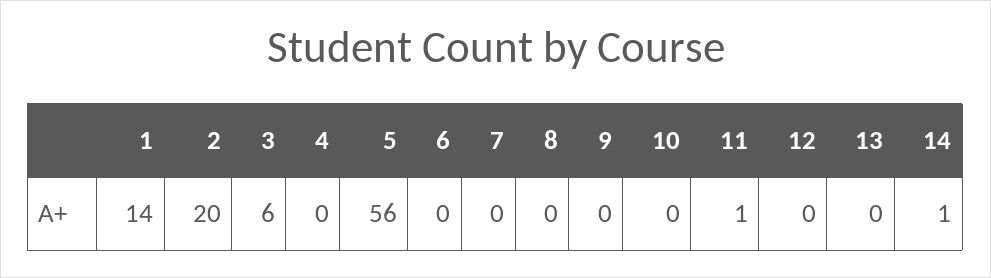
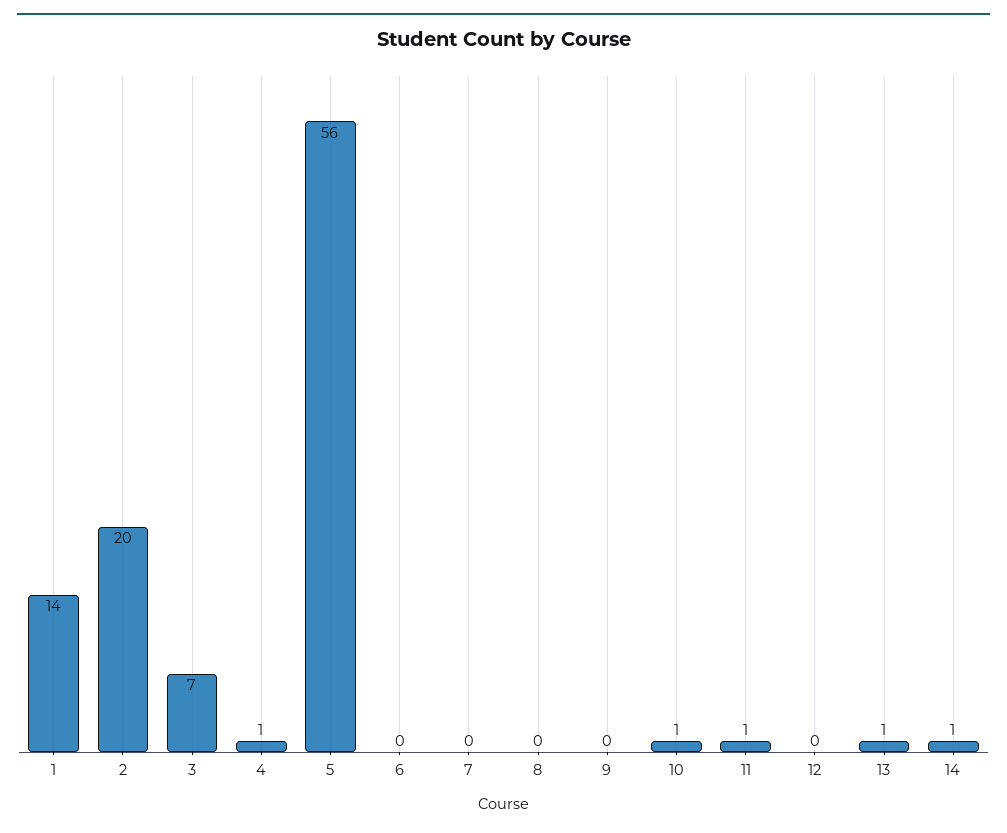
  {
    "1": 14,
    "2": 20,
-   "3": 6,
+   "3": 7,
-   "4": 0,
+   "4": 1,
    "5": 56,
    "6": 0,
    "7": 0,
    "8": 0,
    "9": 0,
-   "10": 0,
+   "10": 1,
    "11": 1,
    "12": 0,
-   "13": 0,
+   "13": 1,
    "14": 1
  }

